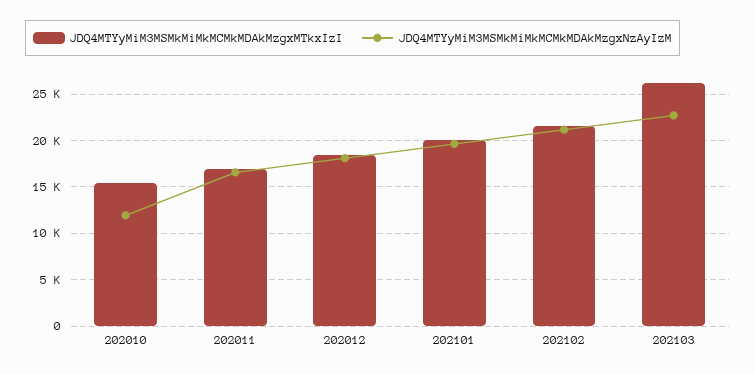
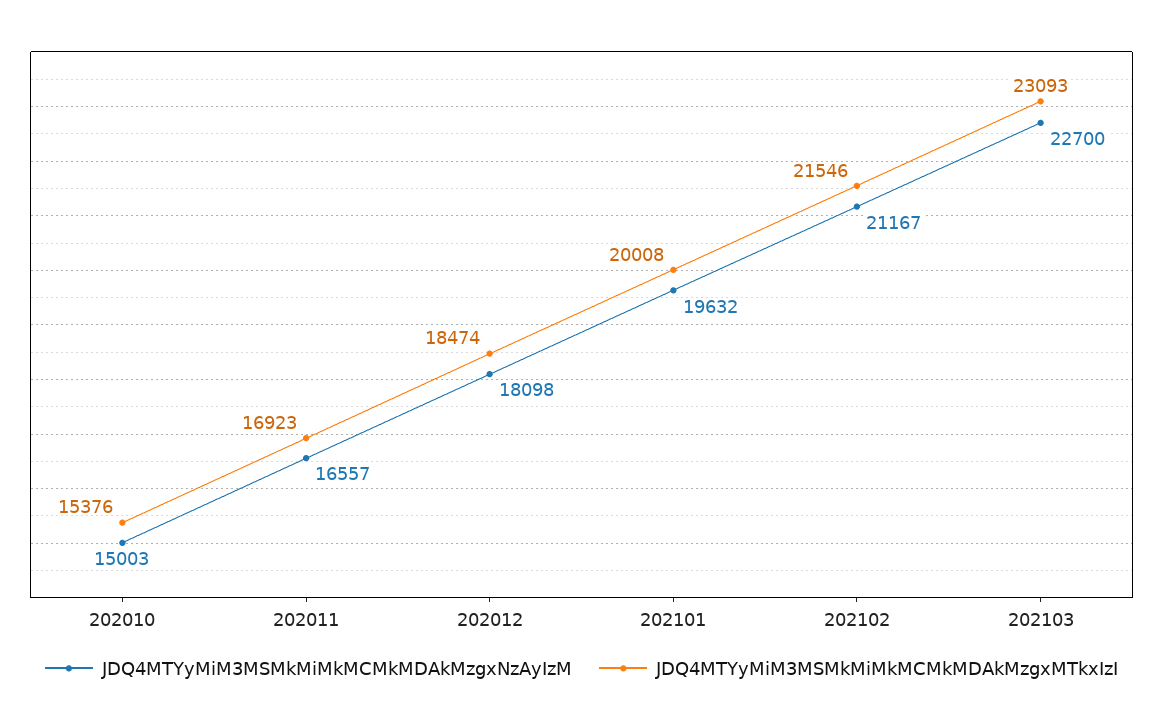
  {
    "JDQ4MTYyMiM3MSMkMiMkMCMkMDAkMzgxMTkxIzI": {
      "202010": 15376,
      "202011": 16923,
      "202012": 18474,
      "202101": 20008,
      "202102": 21546,
-     "202103": 26000
+     "202103": 23093
    },
    "JDQ4MTYyMiM3MSMkMiMkMCMkMDAkMzgxNzAyIzM": {
-     "202010": 12000,
+     "202010": 15003,
      "202011": 16557,
      "202012": 18098,
      "202101": 19632,
      "202102": 21167,
      "202103": 22700
    }
  }

